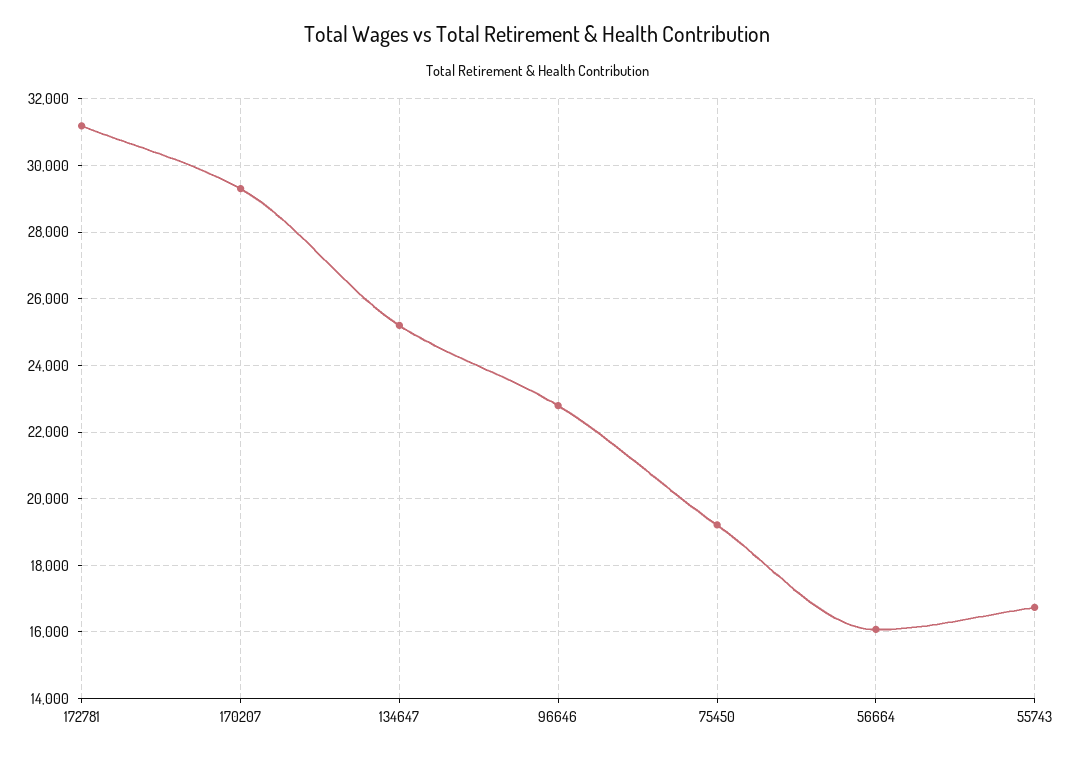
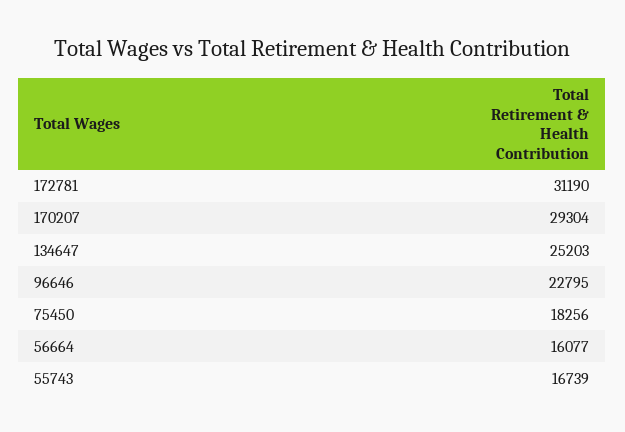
  {
    "172781": 31190,
    "170207": 29304,
    "134647": 25203,
    "96646": 22795,
-   "75450": 19200,
+   "75450": 18256,
    "56664": 16077,
    "55743": 16739
  }

